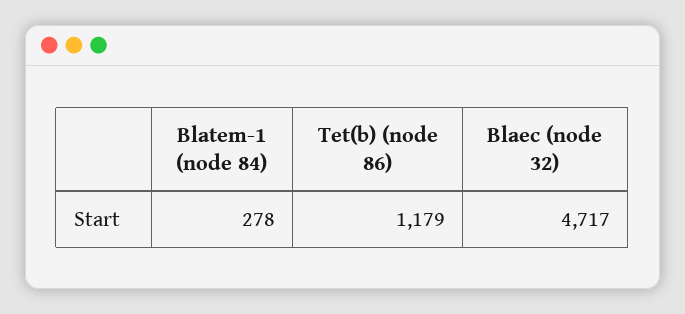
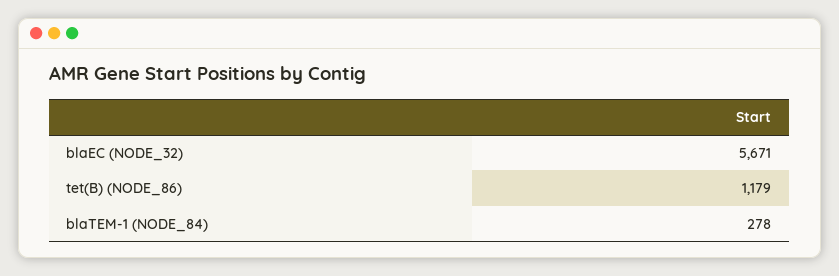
  {
    "Blatem-1 (node 84)": 278,
    "Tet(b) (node 86)": 1179,
-   "Blaec (node 32)": 4717
+   "Blaec (node 32)": 5671
  }

